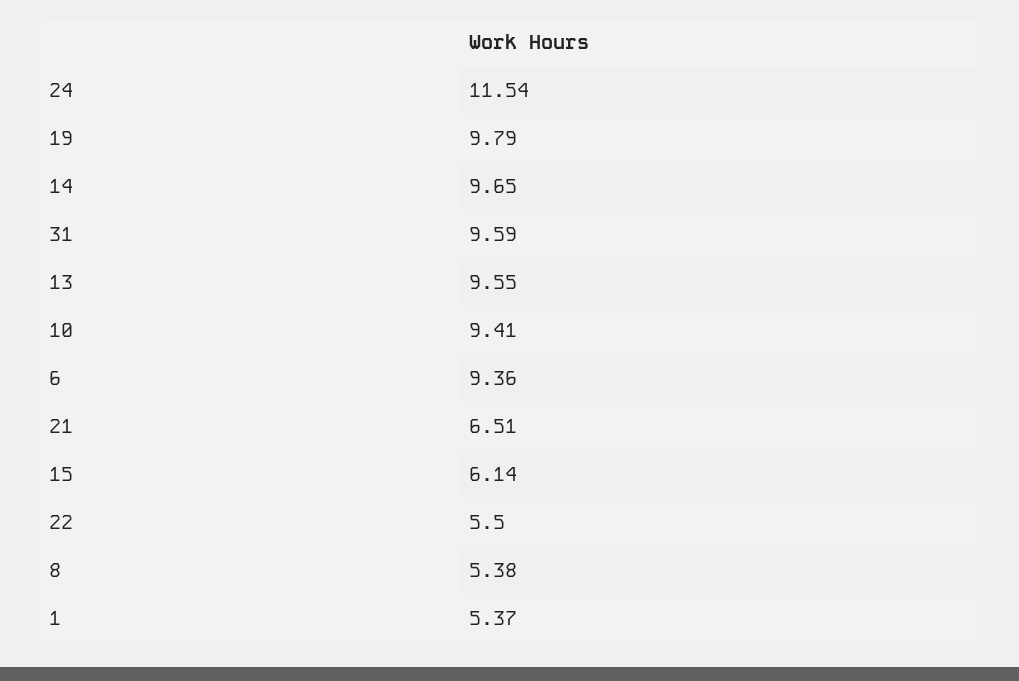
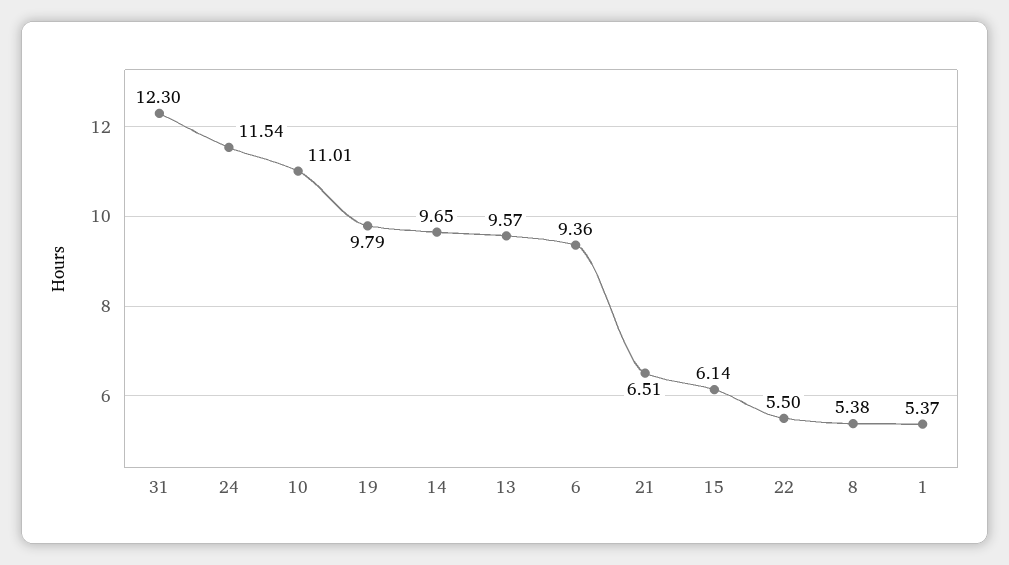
  {
    "24": 11.54,
    "19": 9.79,
    "14": 9.65,
-   "31": 9.59,
+   "31": 12.3,
-   "13": 9.55,
+   "13": 9.57,
-   "10": 9.41,
+   "10": 11.01,
    "6": 9.36,
    "21": 6.51,
    "15": 6.14,
    "22": 5.5,
    "8": 5.38,
    "1": 5.37
  }

